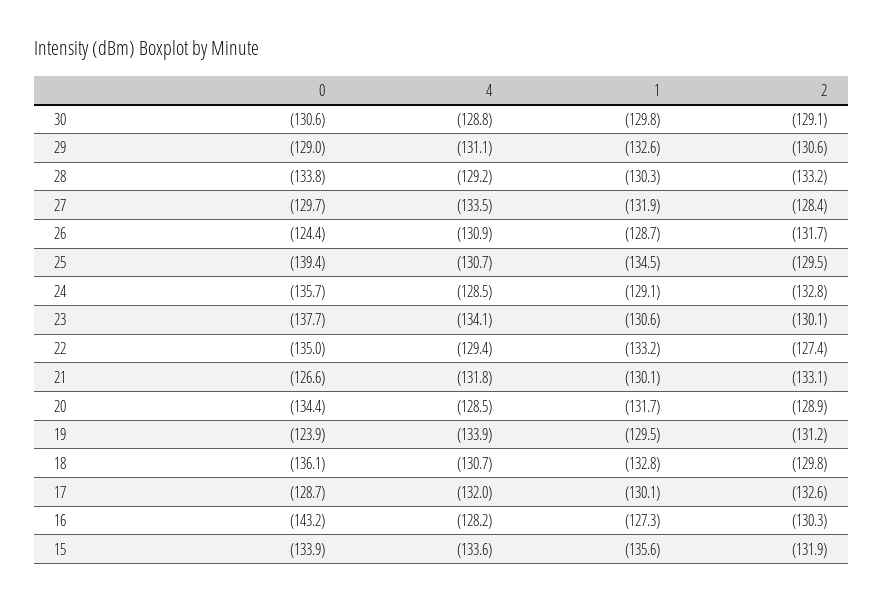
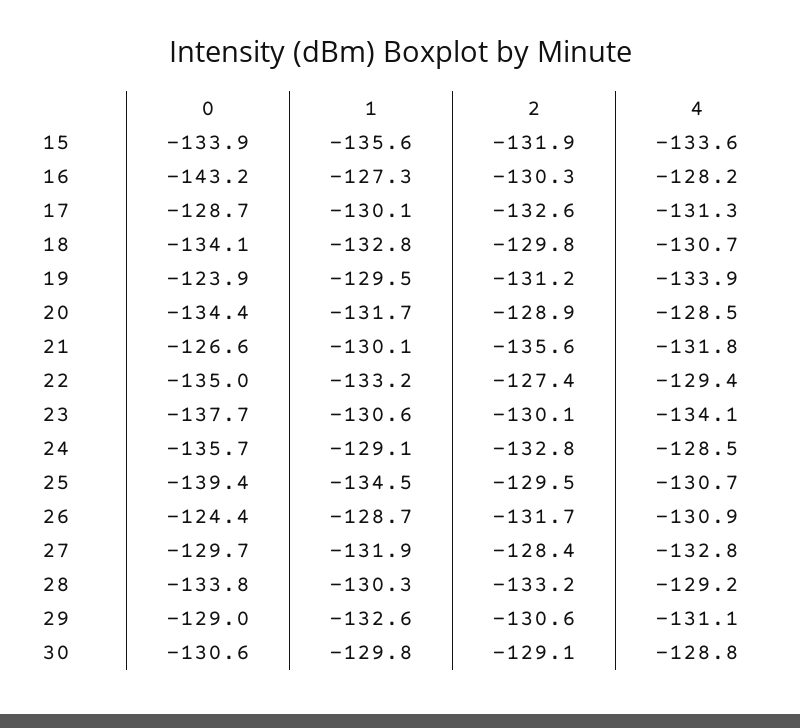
  {
    "0": {
      "30": -130.6,
      "29": -129,
      "28": -133.8,
      "27": -129.7,
      "26": -124.4,
      "25": -139.4,
      "24": -135.7,
      "23": -137.7,
      "22": -135,
      "21": -126.6,
      "20": -134.4,
      "19": -123.9,
-     "18": -136.1,
+     "18": -134.1,
      "17": -128.7,
      "16": -143.2,
      "15": -133.9
    },
    "4": {
      "30": -128.8,
      "29": -131.1,
      "28": -129.2,
-     "27": -133.5,
+     "27": -132.8,
      "26": -130.9,
      "25": -130.7,
      "24": -128.5,
      "23": -134.1,
      "22": -129.4,
      "21": -131.8,
      "20": -128.5,
      "19": -133.9,
      "18": -130.7,
-     "17": -132,
+     "17": -131.3,
      "16": -128.2,
      "15": -133.6
    },
    "1": {
      "30": -129.8,
      "29": -132.6,
      "28": -130.3,
      "27": -131.9,
      "26": -128.7,
      "25": -134.5,
      "24": -129.1,
      "23": -130.6,
      "22": -133.2,
      "21": -130.1,
      "20": -131.7,
      "19": -129.5,
      "18": -132.8,
      "17": -130.1,
      "16": -127.3,
      "15": -135.6
    },
    "2": {
      "30": -129.1,
      "29": -130.6,
      "28": -133.2,
      "27": -128.4,
      "26": -131.7,
      "25": -129.5,
      "24": -132.8,
      "23": -130.1,
      "22": -127.4,
-     "21": -133.1,
+     "21": -135.6,
      "20": -128.9,
      "19": -131.2,
      "18": -129.8,
      "17": -132.6,
      "16": -130.3,
      "15": -131.9
    }
  }

